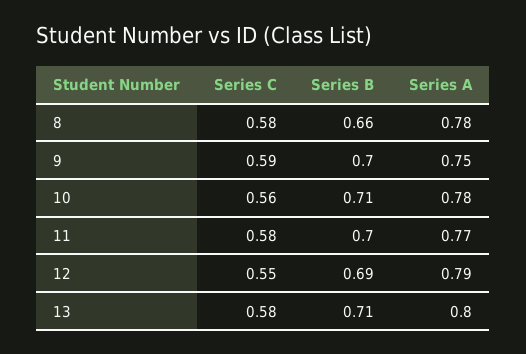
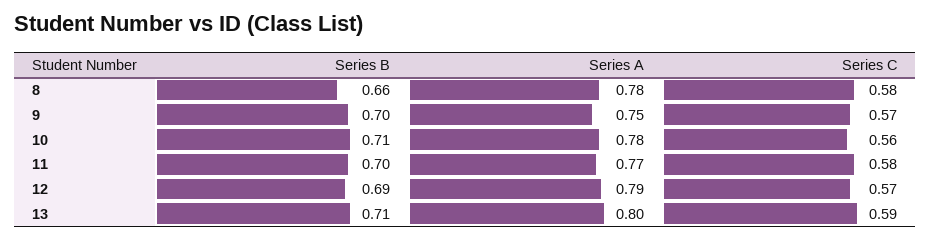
  {
    "Series C": {
      "8": 0.58,
-     "9": 0.59,
+     "9": 0.57,
      "10": 0.56,
      "11": 0.58,
-     "12": 0.55,
+     "12": 0.57,
-     "13": 0.58
+     "13": 0.59
    },
    "Series B": {
      "8": 0.66,
      "9": 0.7,
      "10": 0.71,
      "11": 0.7,
      "12": 0.69,
      "13": 0.71
    },
    "Series A": {
      "8": 0.78,
      "9": 0.75,
      "10": 0.78,
      "11": 0.77,
      "12": 0.79,
      "13": 0.8
    }
  }

